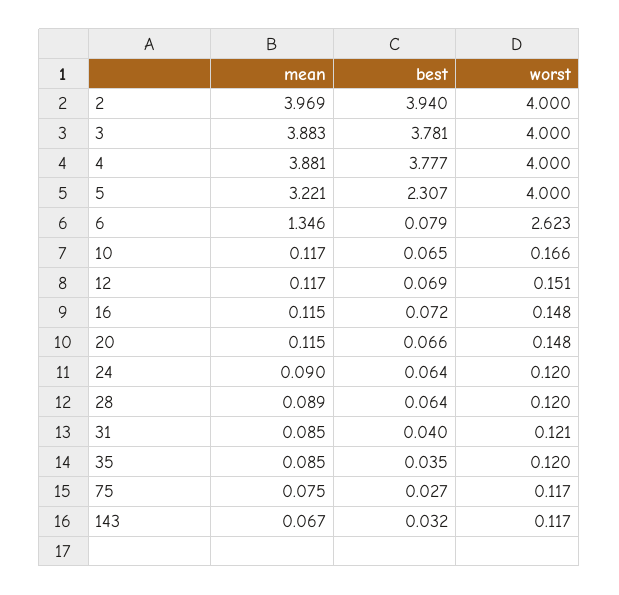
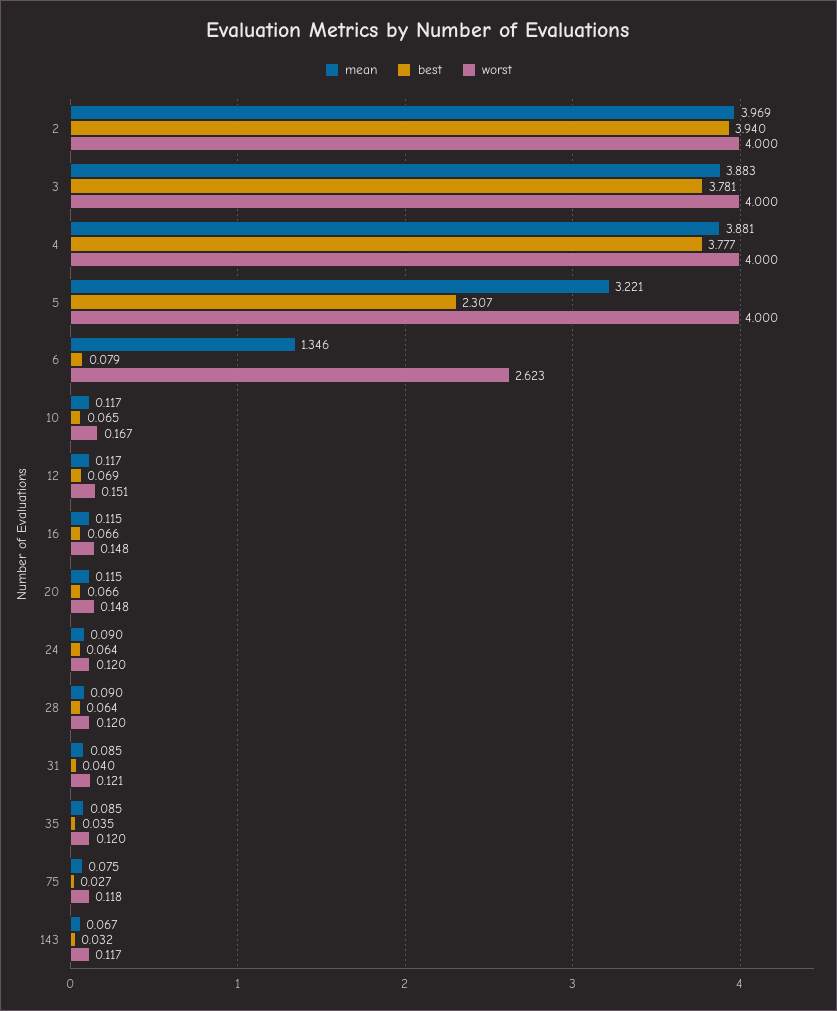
  {
    "mean": {
      "2": 3.969,
      "3": 3.883,
      "4": 3.881,
      "5": 3.221,
      "6": 1.346,
      "10": 0.117,
      "12": 0.117,
      "16": 0.115,
      "20": 0.115,
      "24": 0.09,
-     "28": 0.089,
+     "28": 0.09,
      "31": 0.085,
      "35": 0.085,
      "75": 0.075,
      "143": 0.067
    },
    "best": {
      "2": 3.94,
      "3": 3.781,
      "4": 3.777,
      "5": 2.307,
      "6": 0.079,
      "10": 0.065,
      "12": 0.069,
-     "16": 0.072,
+     "16": 0.066,
      "20": 0.066,
      "24": 0.064,
      "28": 0.064,
      "31": 0.04,
      "35": 0.035,
      "75": 0.027,
      "143": 0.032
    },
    "worst": {
      "2": 4,
      "3": 4,
      "4": 4,
      "5": 4,
      "6": 2.623,
-     "10": 0.166,
+     "10": 0.167,
      "12": 0.151,
      "16": 0.148,
      "20": 0.148,
      "24": 0.12,
      "28": 0.12,
      "31": 0.121,
      "35": 0.12,
-     "75": 0.117,
+     "75": 0.118,
      "143": 0.117
    }
  }

